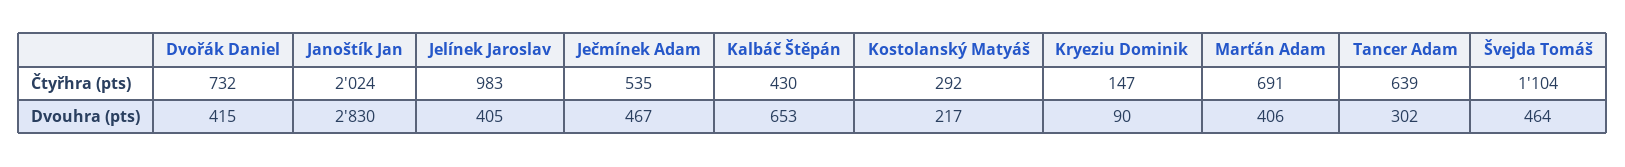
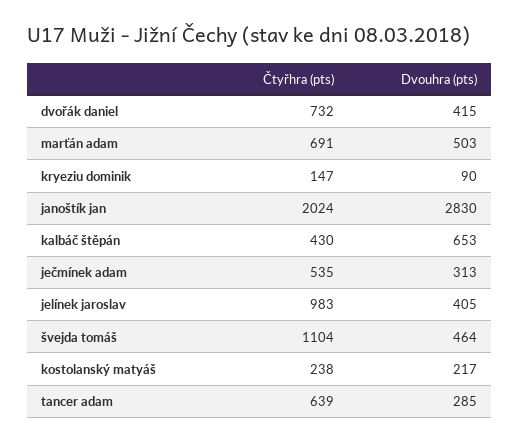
  {
    "Dvořák Daniel": {
      "Čtyřhra (pts)": 732,
      "Dvouhra (pts)": 415
    },
    "Janoštík Jan": {
      "Čtyřhra (pts)": 2024,
      "Dvouhra (pts)": 2830
    },
    "Jelínek Jaroslav": {
      "Čtyřhra (pts)": 983,
      "Dvouhra (pts)": 405
    },
    "Ječmínek Adam": {
      "Čtyřhra (pts)": 535,
-     "Dvouhra (pts)": 467
+     "Dvouhra (pts)": 313
    },
    "Kalbáč Štěpán": {
      "Čtyřhra (pts)": 430,
      "Dvouhra (pts)": 653
    },
    "Kostolanský Matyáš": {
-     "Čtyřhra (pts)": 292,
+     "Čtyřhra (pts)": 238,
      "Dvouhra (pts)": 217
    },
    "Kryeziu Dominik": {
      "Čtyřhra (pts)": 147,
      "Dvouhra (pts)": 90
    },
    "Marťán Adam": {
      "Čtyřhra (pts)": 691,
-     "Dvouhra (pts)": 406
+     "Dvouhra (pts)": 503
    },
    "Tancer Adam": {
      "Čtyřhra (pts)": 639,
-     "Dvouhra (pts)": 302
+     "Dvouhra (pts)": 285
    },
    "Švejda Tomáš": {
      "Čtyřhra (pts)": 1104,
      "Dvouhra (pts)": 464
    }
  }

